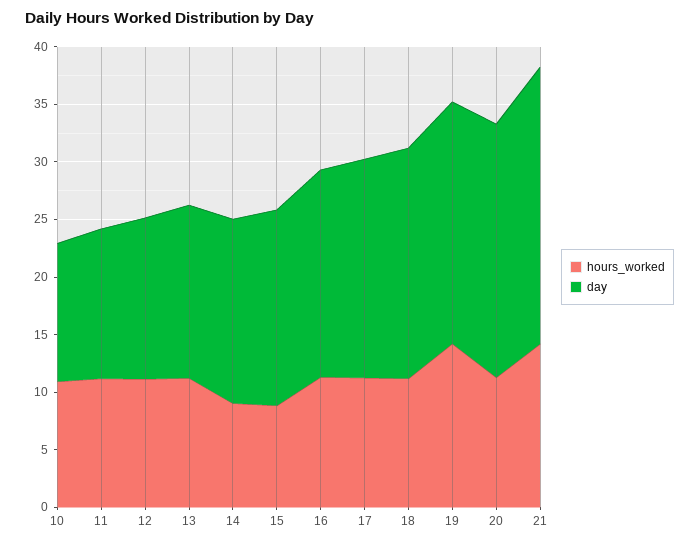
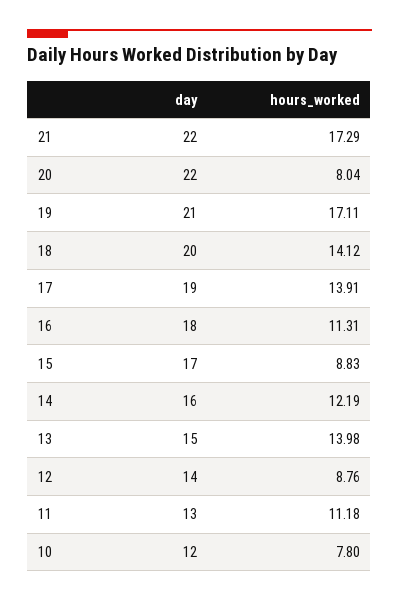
  {
    "hours_worked": {
-     "10": 11,
+     "10": 7.8,
      "11": 11.18,
-     "12": 11,
+     "12": 8.76,
-     "13": 11,
+     "13": 13.98,
-     "14": 9,
+     "14": 12.19,
      "15": 8.83,
      "16": 11.31,
-     "17": 11,
+     "17": 13.91,
-     "18": 11,
+     "18": 14.12,
-     "19": 14,
+     "19": 17.11,
-     "20": 11,
+     "20": 8.04,
-     "21": 14
+     "21": 17.29
    },
    "day": {
      "10": 12,
      "11": 13,
      "12": 14,
      "13": 15,
      "14": 16,
      "15": 17,
      "16": 18,
      "17": 19,
      "18": 20,
      "19": 21,
      "20": 22,
-     "21": 24
+     "21": 22
    }
  }

